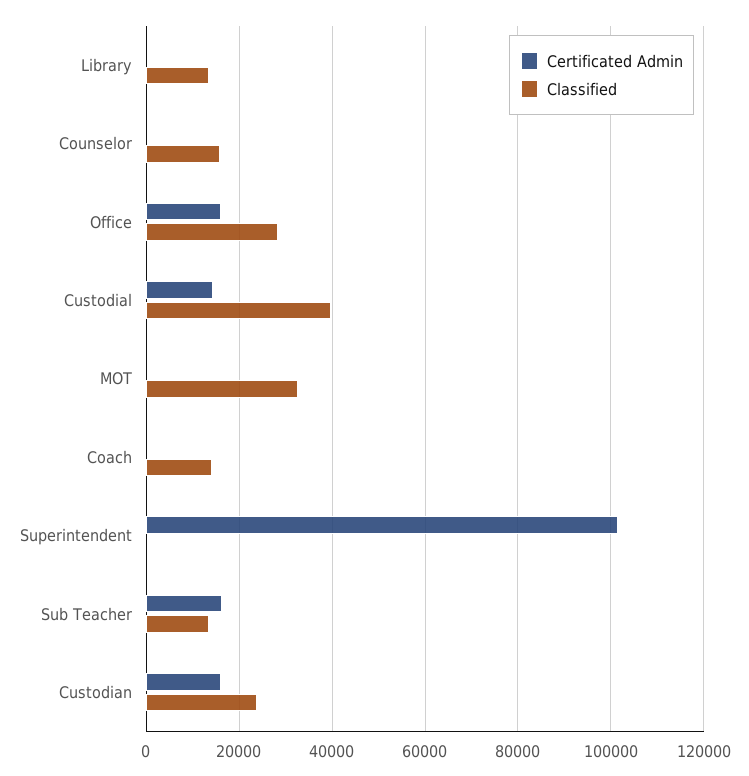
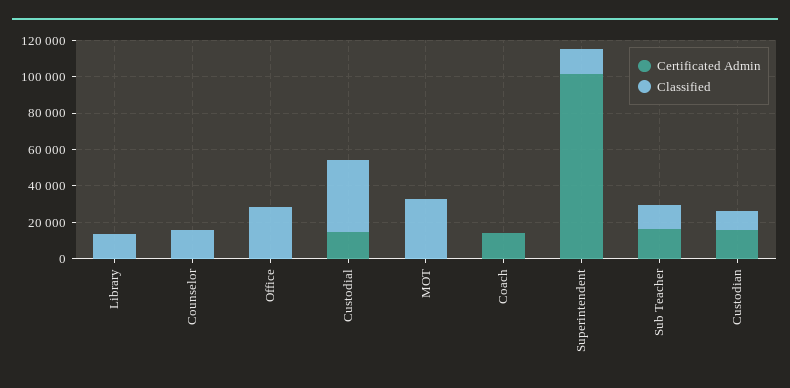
  {
    "Certificated Admin": {
      "Library": 0,
      "Counselor": 0,
-     "Office": 16000,
+     "Office": 0,
      "Custodial": 14000,
      "MOT": 0,
-     "Coach": 0,
+     "Coach": 15000,
      "Superintendent": 102000,
      "Sub Teacher": 16000,
      "Custodian": 16000
    },
    "Classified": {
      "Library": 14000,
      "Counselor": 16000,
      "Office": 28000,
      "Custodial": 40000,
      "MOT": 32000,
-     "Coach": 14000,
+     "Coach": 0,
-     "Superintendent": 0,
+     "Superintendent": 15000,
      "Sub Teacher": 14000,
-     "Custodian": 24000
+     "Custodian": 10000
    }
  }

